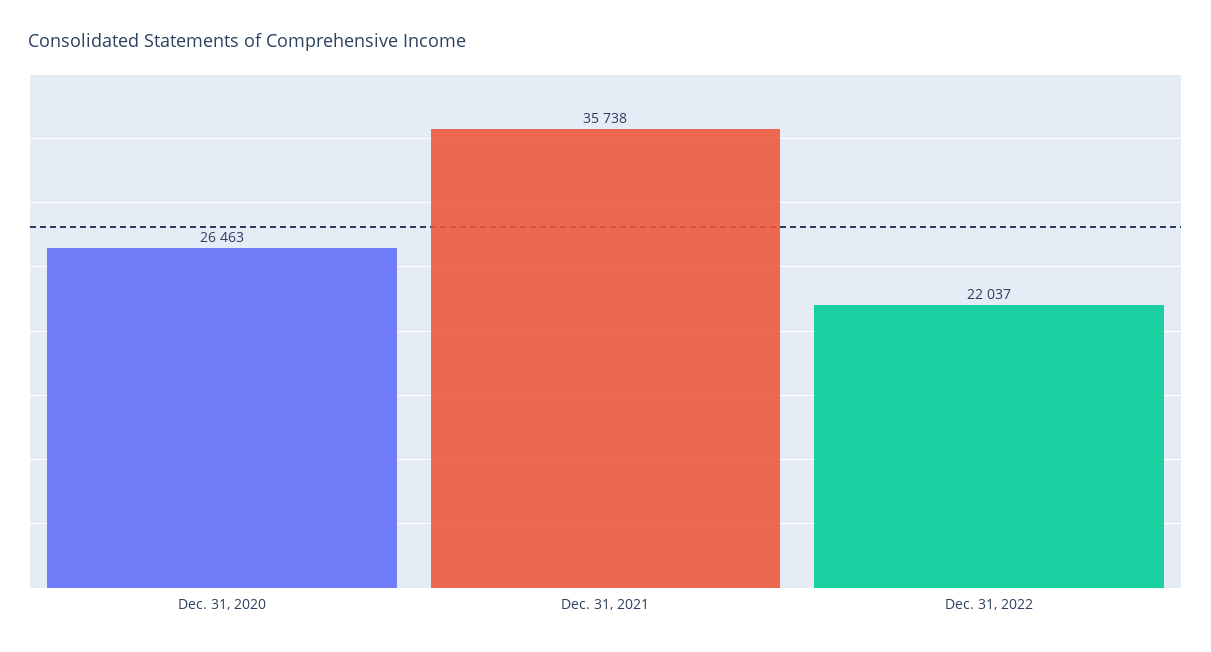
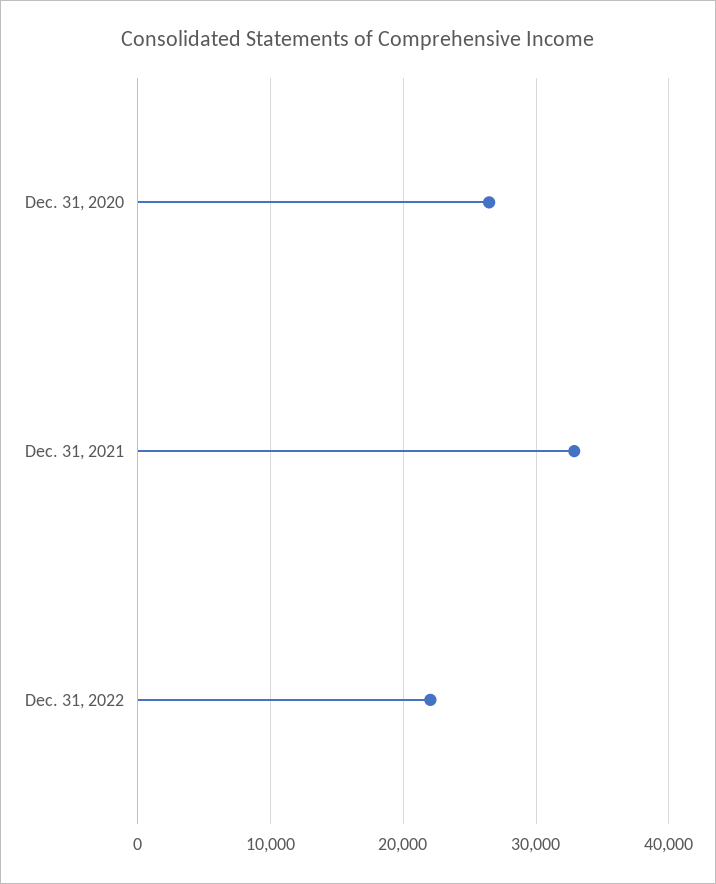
  {
    "Dec. 31, 2020": 26463,
-   "Dec. 31, 2021": 35738,
+   "Dec. 31, 2021": 33000,
    "Dec. 31, 2022": 22037
  }

